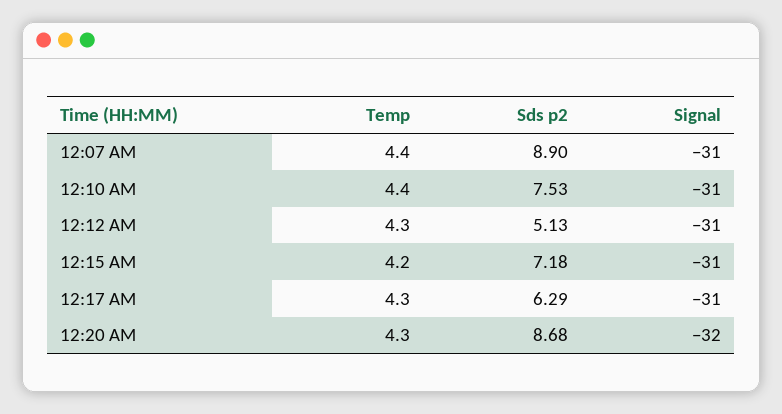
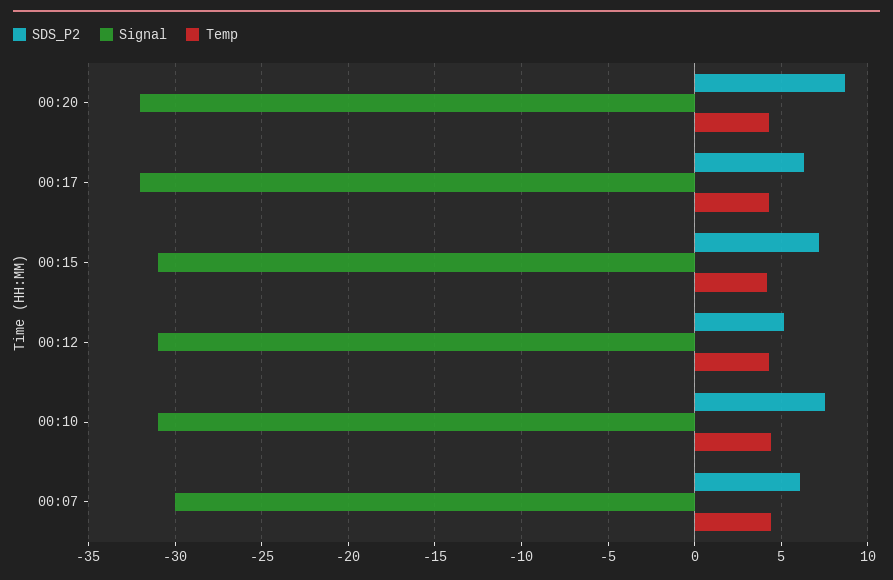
  {
    "Temp": {
      "12:07 AM": 4.4,
      "12:10 AM": 4.4,
      "12:12 AM": 4.3,
      "12:15 AM": 4.2,
      "12:17 AM": 4.3,
      "12:20 AM": 4.3
    },
    "Sds p2": {
-     "12:07 AM": 8.9,
+     "12:07 AM": 6,
      "12:10 AM": 7.53,
      "12:12 AM": 5.13,
      "12:15 AM": 7.18,
      "12:17 AM": 6.29,
      "12:20 AM": 8.68
    },
    "Signal": {
-     "12:07 AM": -31,
+     "12:07 AM": -30,
      "12:10 AM": -31,
      "12:12 AM": -31,
      "12:15 AM": -31,
-     "12:17 AM": -31,
+     "12:17 AM": -32,
      "12:20 AM": -32
    }
  }

